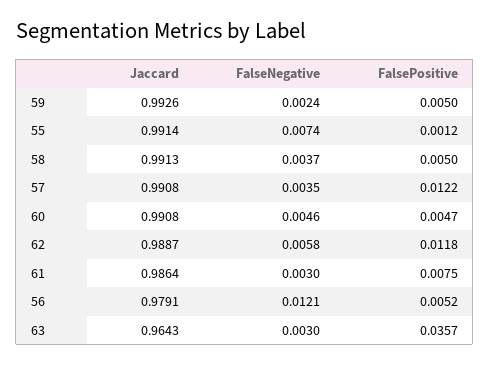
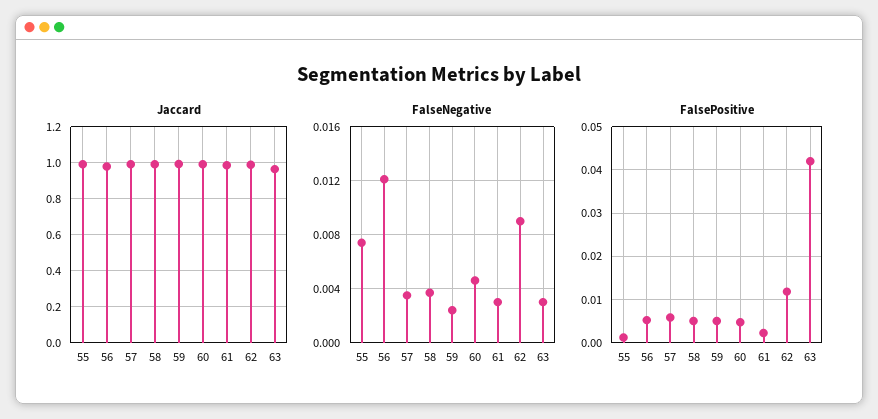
  {
    "Jaccard": {
      "59": 0.9926,
      "55": 0.9914,
      "58": 0.9913,
      "57": 0.9908,
      "60": 0.9908,
      "62": 0.9887,
      "61": 0.9864,
      "56": 0.9791,
      "63": 0.9643
    },
    "FalseNegative": {
      "59": 0.0024,
      "55": 0.0074,
      "58": 0.0037,
      "57": 0.0035,
      "60": 0.0046,
-     "62": 0.0058,
+     "62": 0.009,
      "61": 0.003,
      "56": 0.0121,
      "63": 0.003
    },
    "FalsePositive": {
      "59": 0.005,
      "55": 0.0012,
      "58": 0.005,
-     "57": 0.0122,
+     "57": 0.006,
      "60": 0.0047,
      "62": 0.0118,
-     "61": 0.0075,
+     "61": 0.002,
      "56": 0.0052,
-     "63": 0.0357
+     "63": 0.042
    }
  }

